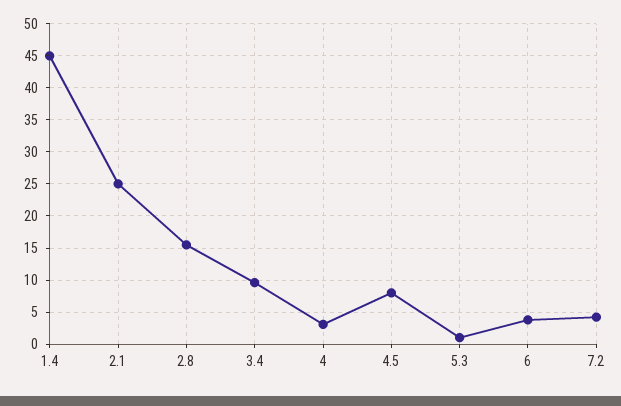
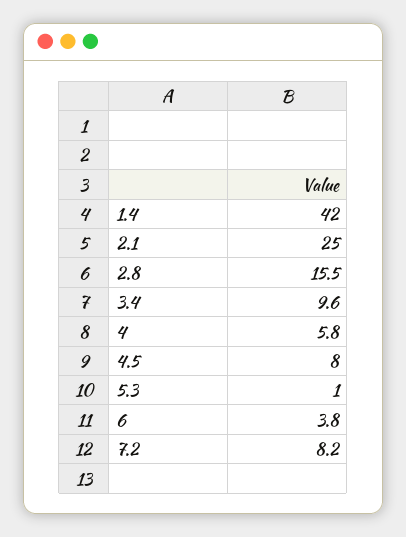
  {
-   "1.4": 45,
+   "1.4": 42,
    "2.1": 25,
    "2.8": 15.5,
    "3.4": 9.6,
-   "4": 3,
+   "4": 5.8,
    "4.5": 8,
    "5.3": 1,
    "6": 3.8,
-   "7.2": 4
+   "7.2": 8.2
  }

